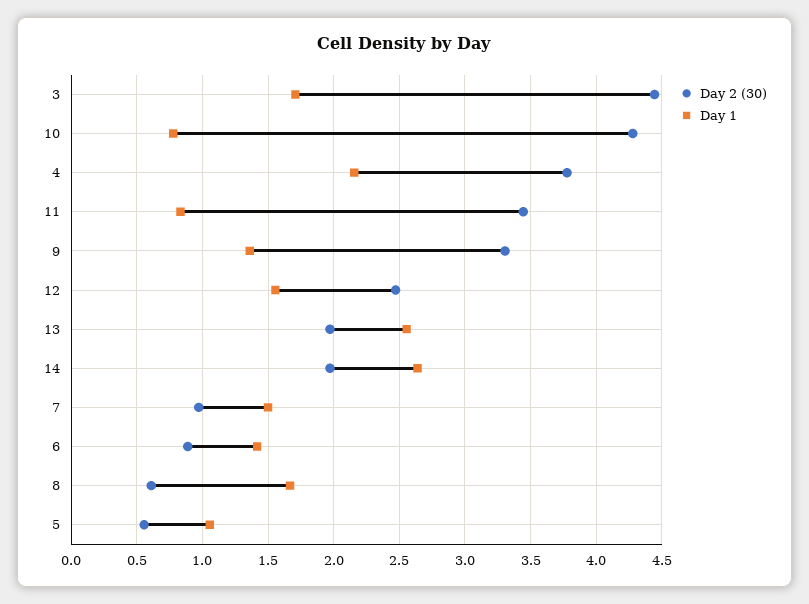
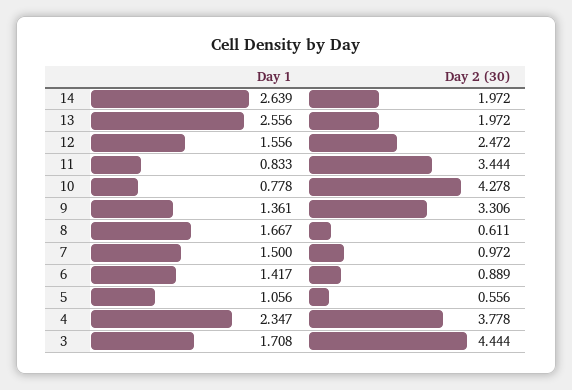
  {
    "Day 2 (30)": {
      "3": 4.444,
      "10": 4.278,
      "4": 3.778,
      "11": 3.444,
      "9": 3.306,
      "12": 2.472,
      "13": 1.972,
      "14": 1.972,
      "7": 0.972,
      "6": 0.889,
      "8": 0.611,
      "5": 0.556
    },
    "Day 1": {
      "3": 1.708,
      "10": 0.778,
-     "4": 2.15,
+     "4": 2.347,
      "11": 0.833,
      "9": 1.361,
      "12": 1.556,
      "13": 2.556,
      "14": 2.639,
      "7": 1.5,
      "6": 1.417,
      "8": 1.667,
      "5": 1.056
    }
  }

